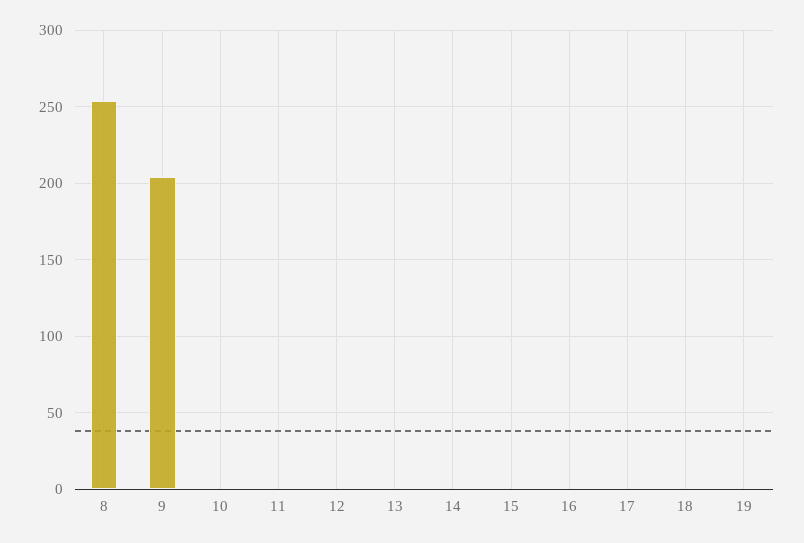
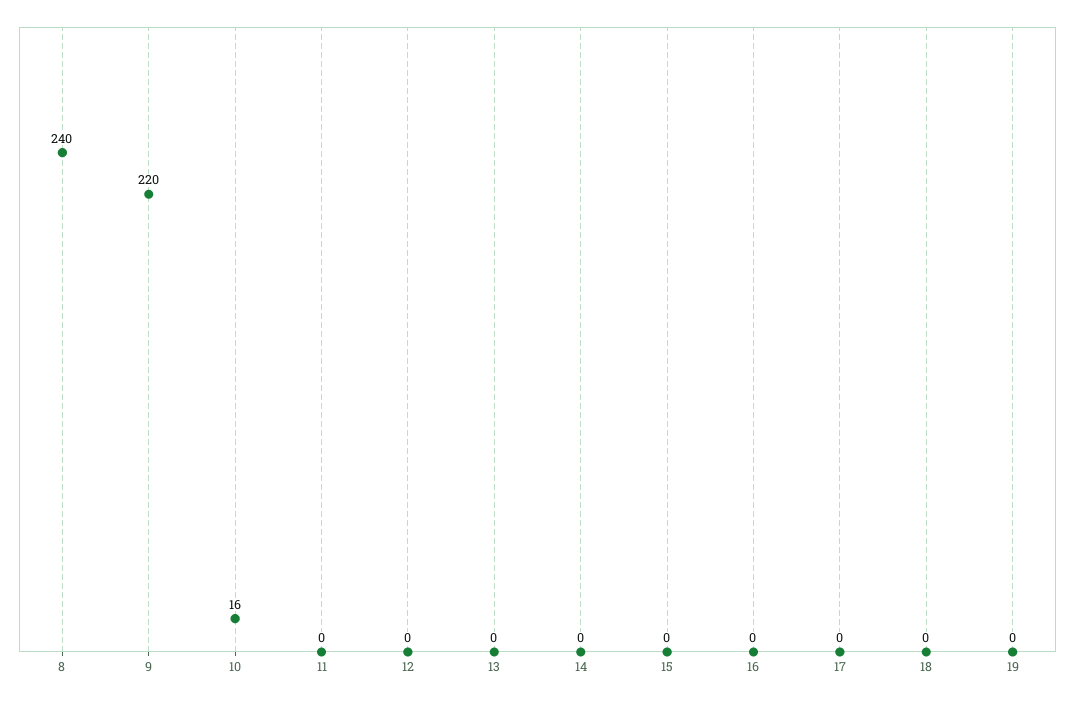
  {
-   "8": 255,
+   "8": 240,
-   "9": 205,
+   "9": 220,
-   "10": 0,
+   "10": 16,
    "11": 0,
    "12": 0,
    "13": 0,
    "14": 0,
    "15": 0,
    "16": 0,
    "17": 0,
    "18": 0,
    "19": 0
  }

